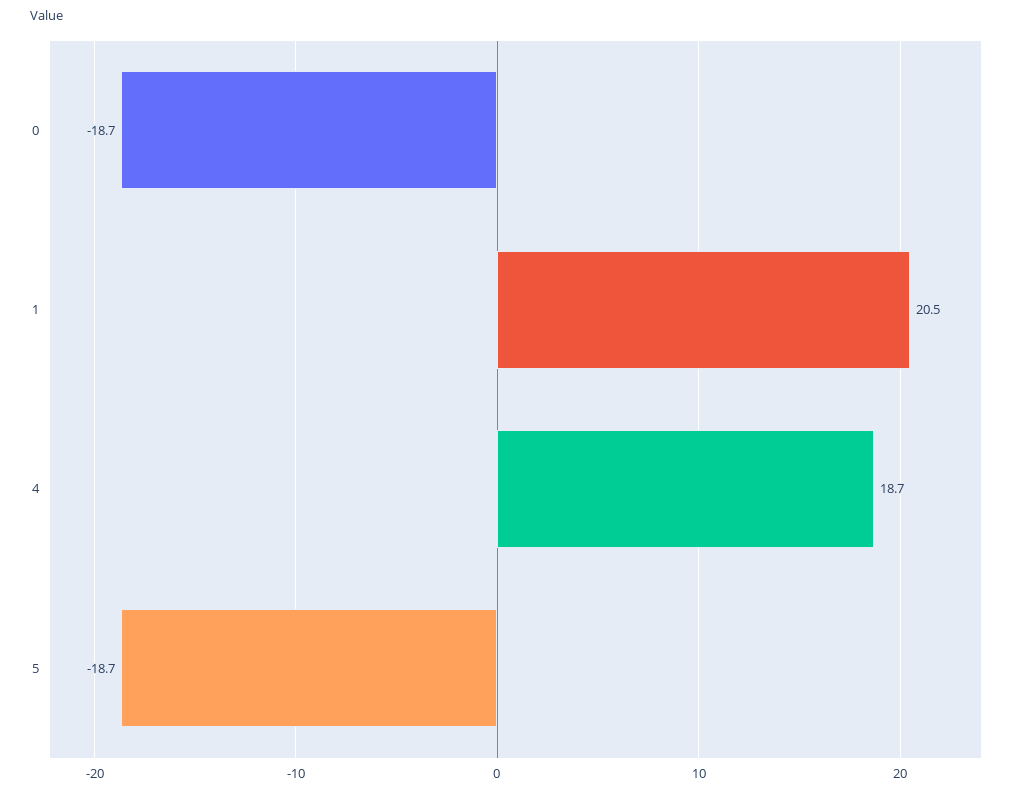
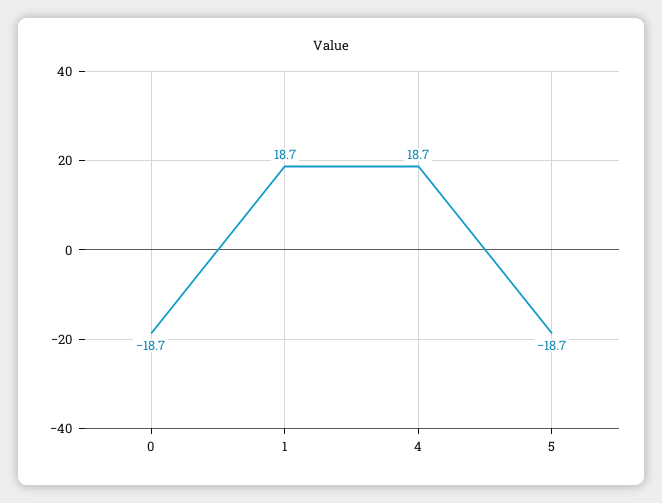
  {
    "0": -18.7,
-   "1": 20.5,
+   "1": 18.7,
    "4": 18.7,
    "5": -18.7
  }

